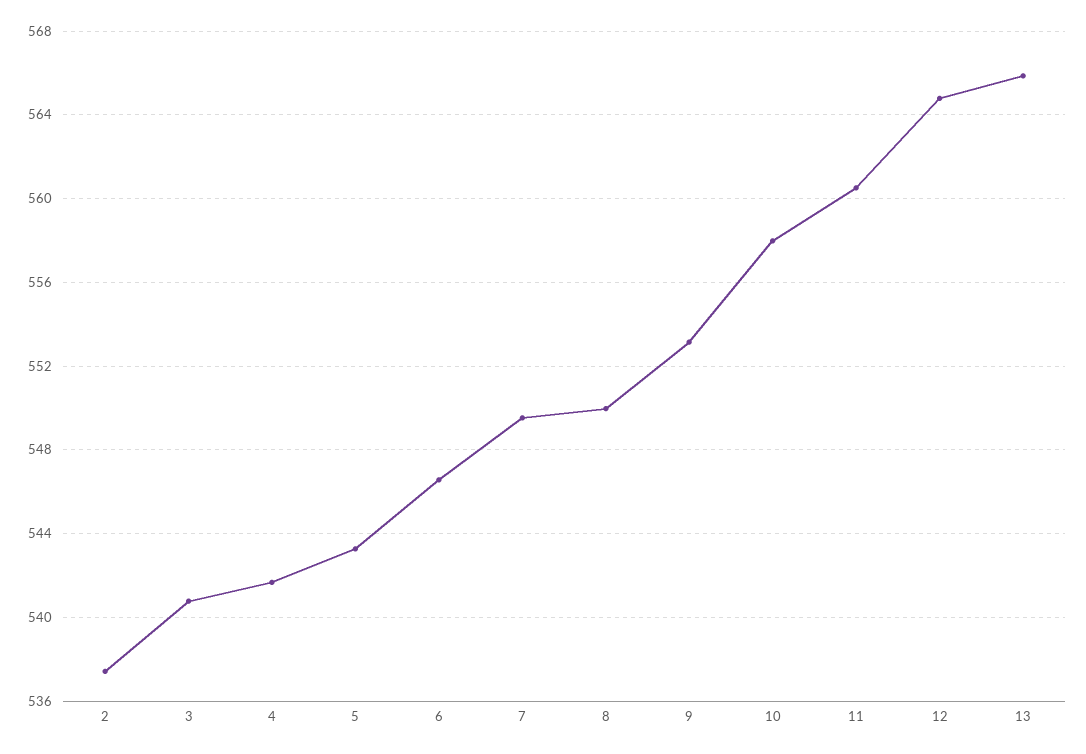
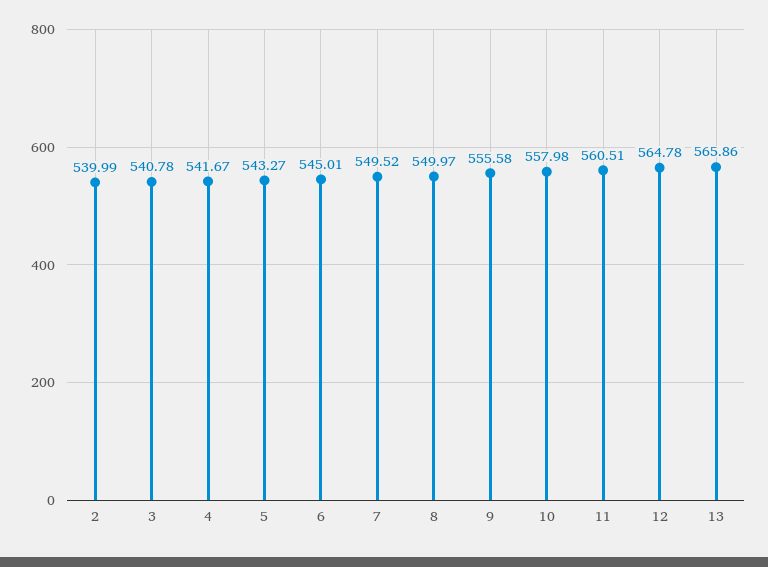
  {
-   "2": 537.5,
+   "2": 539.99,
    "3": 540.78,
    "4": 541.67,
    "5": 543.27,
-   "6": 546.5,
+   "6": 545.01,
    "7": 549.52,
    "8": 549.97,
-   "9": 553,
+   "9": 555.58,
    "10": 557.98,
    "11": 560.51,
    "12": 564.78,
    "13": 565.86
  }

